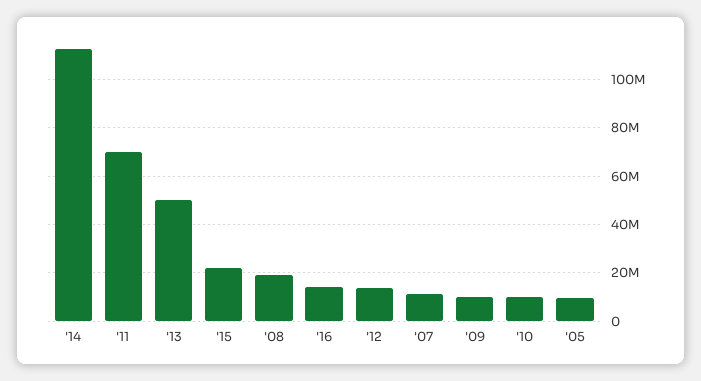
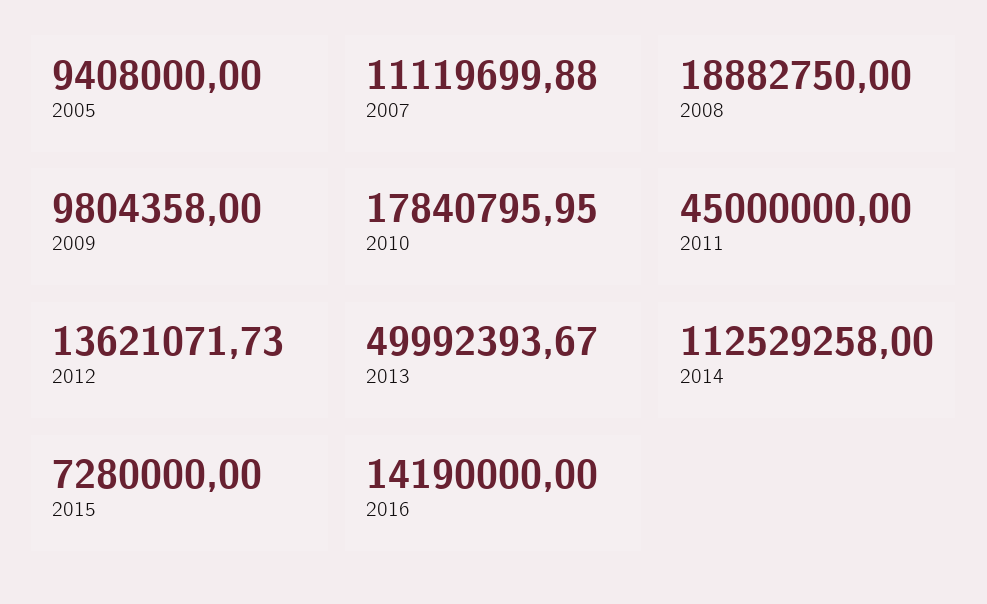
  {
    "'14": 112529258,
-   "'11": 70000000,
+   "'11": 45000000,
    "'13": 49992393.67,
-   "'15": 22500000,
+   "'15": 7280000,
    "'08": 18882750,
    "'16": 14190000,
    "'12": 13621071.73,
    "'07": 11119699.88,
    "'09": 9804358,
-   "'10": 10000000,
+   "'10": 17840795.95,
    "'05": 9408000
  }

